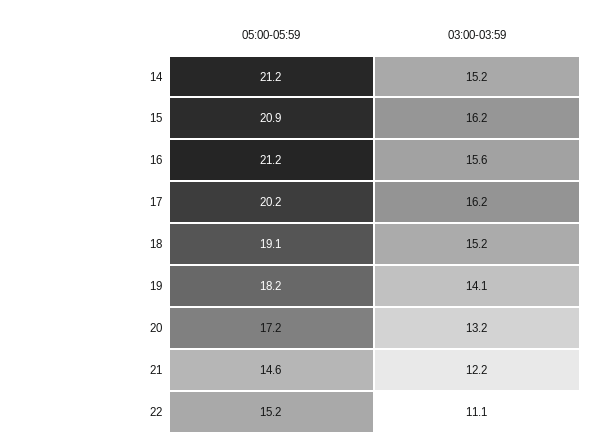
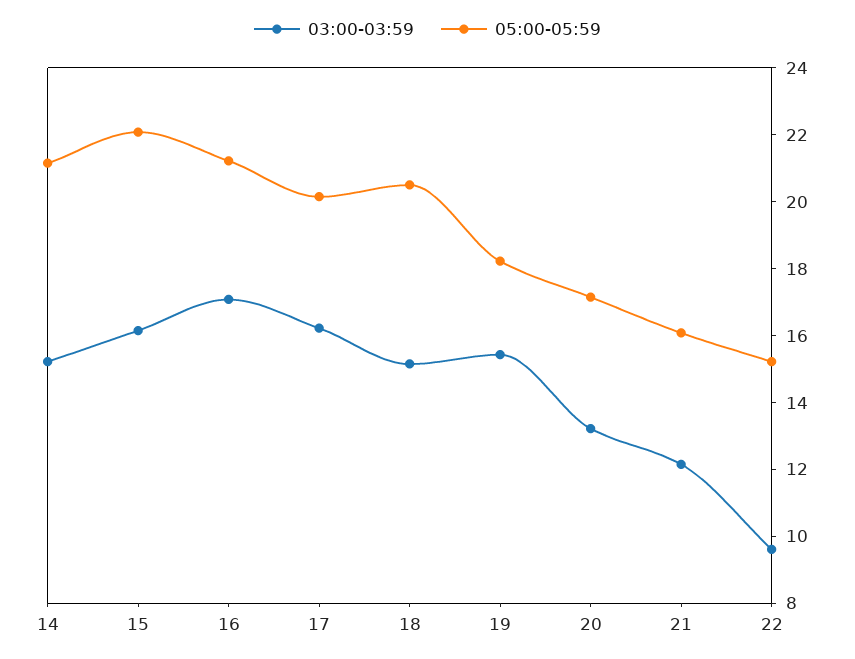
  {
    "05:00-05:59": {
      "14": 21.2,
-     "15": 20.9,
+     "15": 22,
      "16": 21.2,
      "17": 20.2,
-     "18": 19.1,
+     "18": 20.5,
      "19": 18.2,
      "20": 17.2,
-     "21": 14.6,
+     "21": 16,
      "22": 15.2
    },
    "03:00-03:59": {
      "14": 15.2,
      "15": 16.2,
-     "16": 15.6,
+     "16": 17,
      "17": 16.2,
      "18": 15.2,
-     "19": 14.1,
+     "19": 15.5,
      "20": 13.2,
      "21": 12.2,
-     "22": 11.1
+     "22": 9.5
    }
  }

